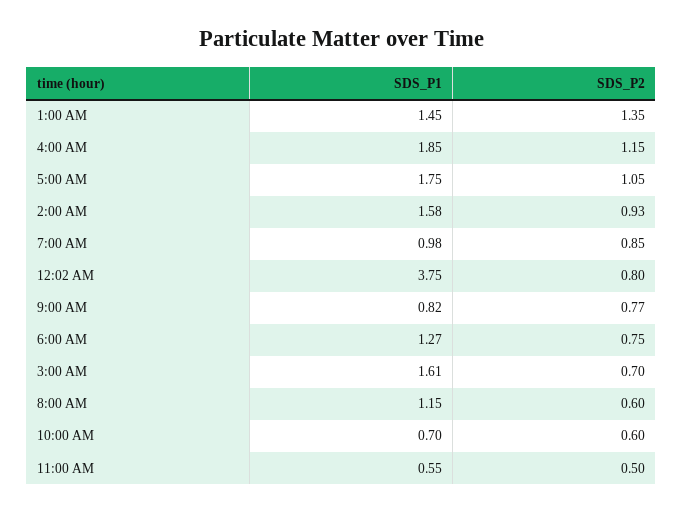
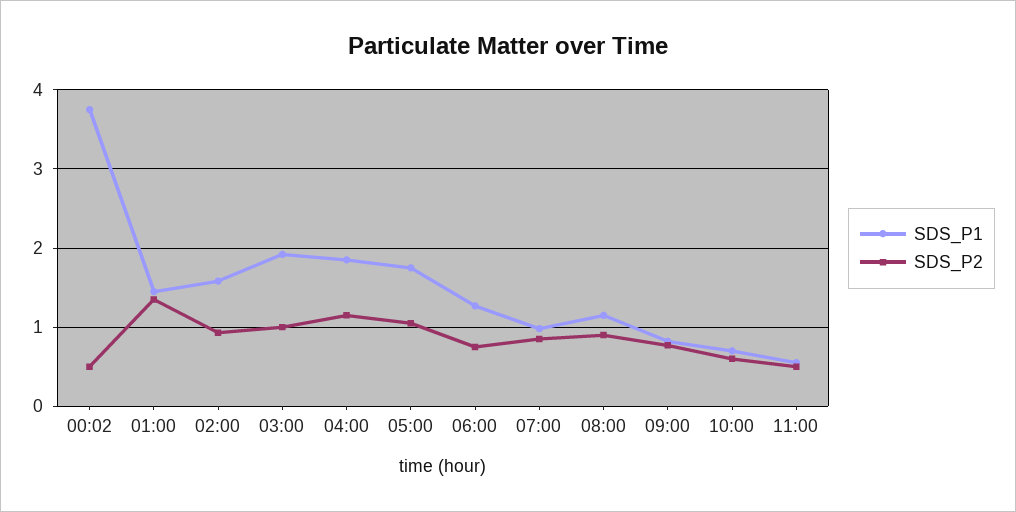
  {
    "SDS_P1": {
      "1:00 AM": 1.45,
      "4:00 AM": 1.85,
      "5:00 AM": 1.75,
      "2:00 AM": 1.58,
      "7:00 AM": 0.98,
      "12:02 AM": 3.75,
      "9:00 AM": 0.82,
      "6:00 AM": 1.27,
-     "3:00 AM": 1.61,
+     "3:00 AM": 1.9,
      "8:00 AM": 1.15,
      "10:00 AM": 0.7,
      "11:00 AM": 0.55
    },
    "SDS_P2": {
      "1:00 AM": 1.35,
      "4:00 AM": 1.15,
      "5:00 AM": 1.05,
      "2:00 AM": 0.93,
      "7:00 AM": 0.85,
-     "12:02 AM": 0.8,
+     "12:02 AM": 0.5,
      "9:00 AM": 0.77,
      "6:00 AM": 0.75,
-     "3:00 AM": 0.7,
+     "3:00 AM": 1,
-     "8:00 AM": 0.6,
+     "8:00 AM": 0.9,
      "10:00 AM": 0.6,
      "11:00 AM": 0.5
    }
  }

